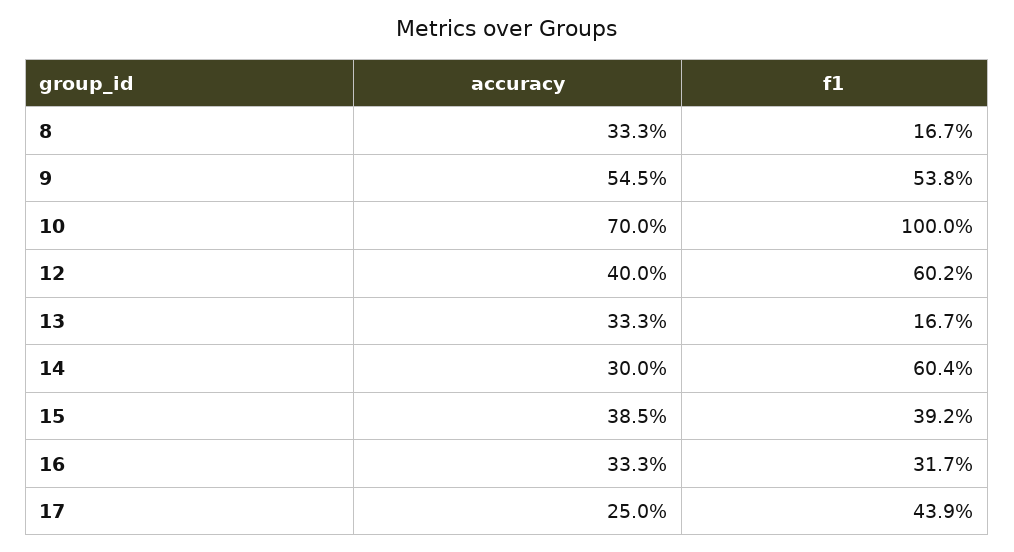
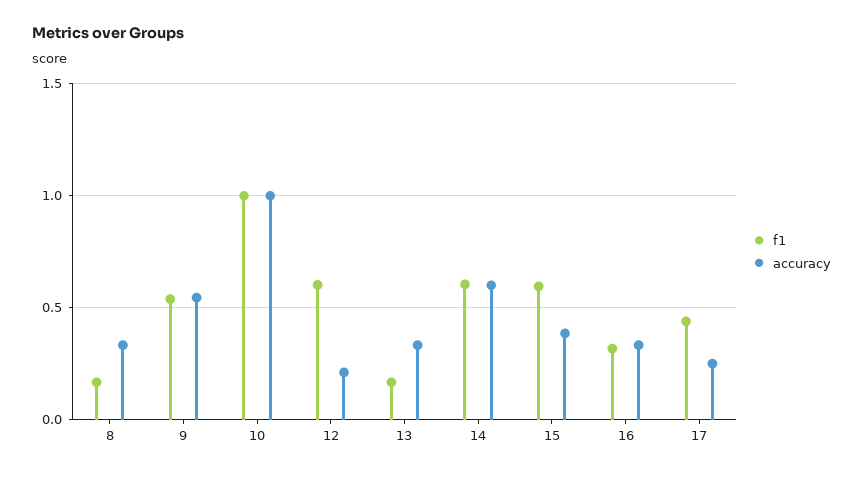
  {
    "accuracy": {
      "8": 0.333,
      "9": 0.545,
-     "10": 0.7,
+     "10": 1,
-     "12": 0.4,
+     "12": 0.2,
      "13": 0.333,
-     "14": 0.3,
+     "14": 0.6,
      "15": 0.385,
      "16": 0.333,
      "17": 0.25
    },
    "f1": {
      "8": 0.167,
      "9": 0.538,
      "10": 1,
      "12": 0.602,
      "13": 0.167,
      "14": 0.604,
-     "15": 0.392,
+     "15": 0.6,
      "16": 0.317,
      "17": 0.439
    }
  }

